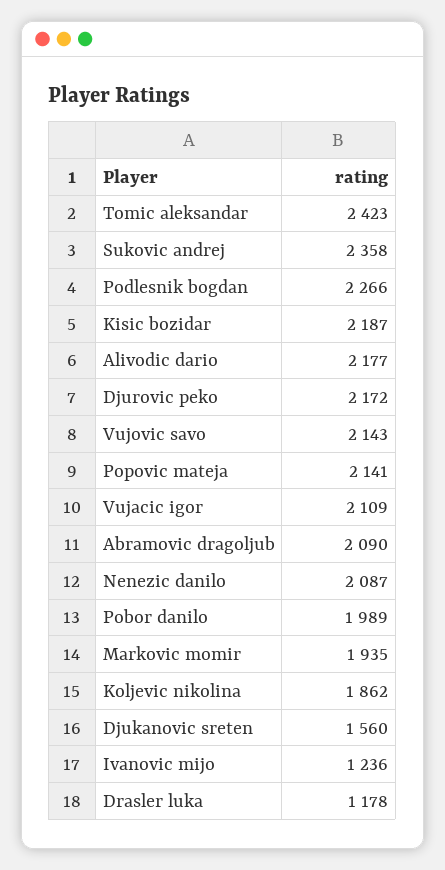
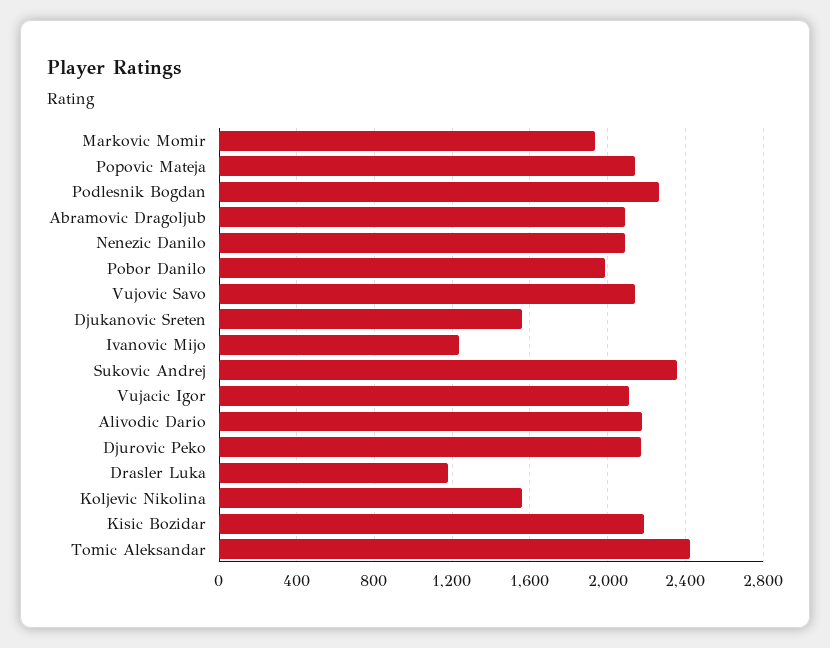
  {
    "Tomic aleksandar": 2423,
    "Sukovic andrej": 2358,
    "Podlesnik bogdan": 2266,
    "Kisic bozidar": 2187,
    "Alivodic dario": 2177,
    "Djurovic peko": 2172,
    "Vujovic savo": 2143,
    "Popovic mateja": 2141,
    "Vujacic igor": 2109,
    "Abramovic dragoljub": 2090,
    "Nenezic danilo": 2087,
    "Pobor danilo": 1989,
    "Markovic momir": 1935,
-   "Koljevic nikolina": 1862,
+   "Koljevic nikolina": 1550,
    "Djukanovic sreten": 1560,
    "Ivanovic mijo": 1236,
    "Drasler luka": 1178
  }

